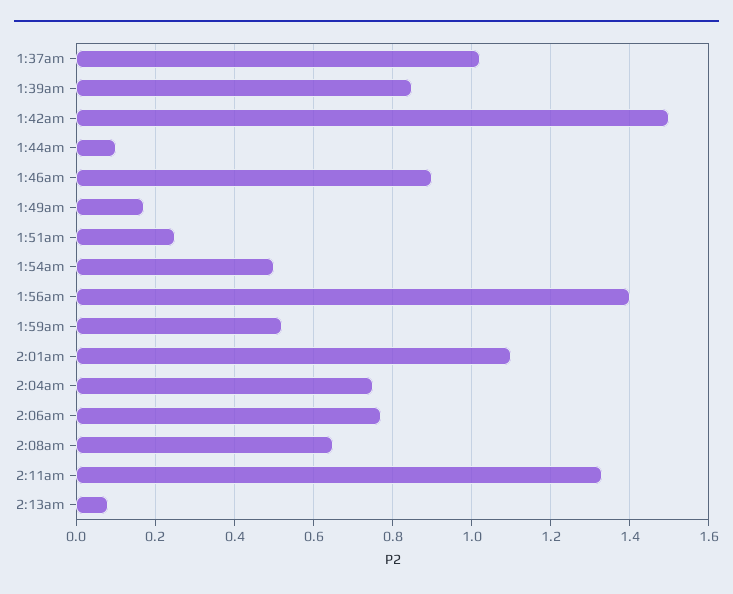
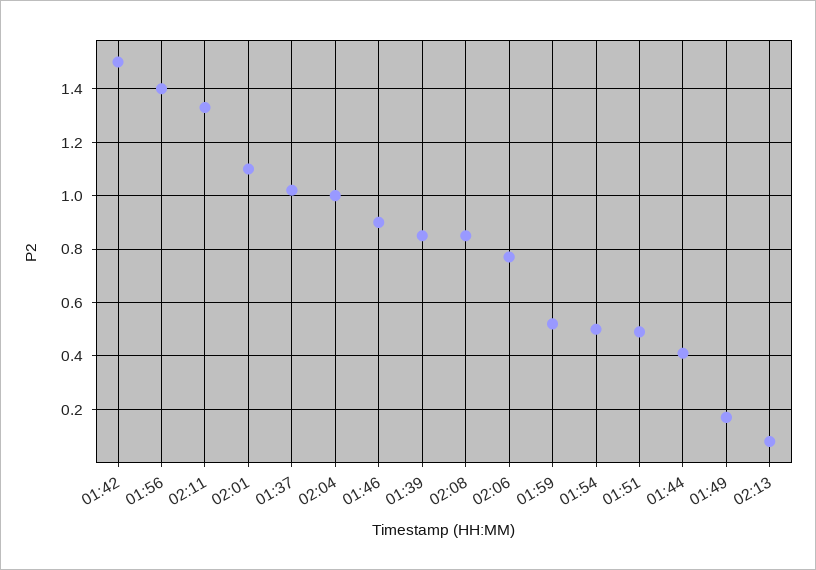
  {
    "1:37am": 1,
    "1:39am": 0.85,
    "1:42am": 1.5,
-   "1:44am": 0.1,
+   "1:44am": 0.4,
    "1:46am": 0.9,
    "1:49am": 0.15,
-   "1:51am": 0.25,
+   "1:51am": 0.5,
    "1:54am": 0.5,
    "1:56am": 1.4,
    "1:59am": 0.5,
    "2:01am": 1.1,
-   "2:04am": 0.75,
+   "2:04am": 1,
    "2:06am": 0.75,
-   "2:08am": 0.65,
+   "2:08am": 0.85,
    "2:11am": 1.35,
    "2:13am": 0.1
  }

